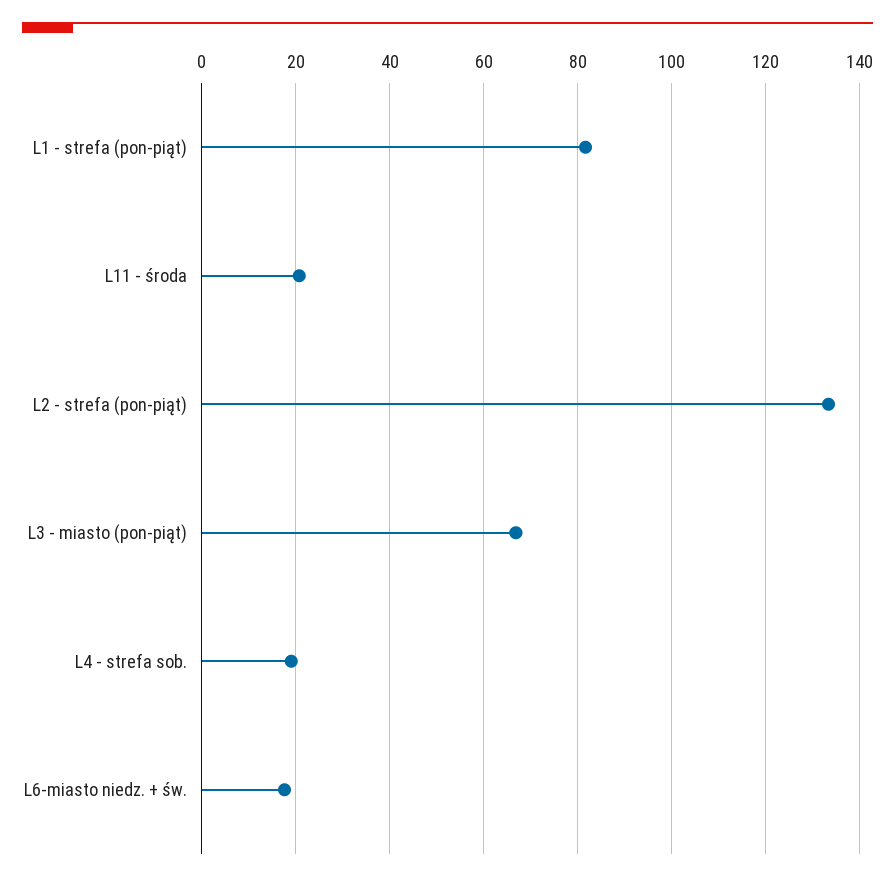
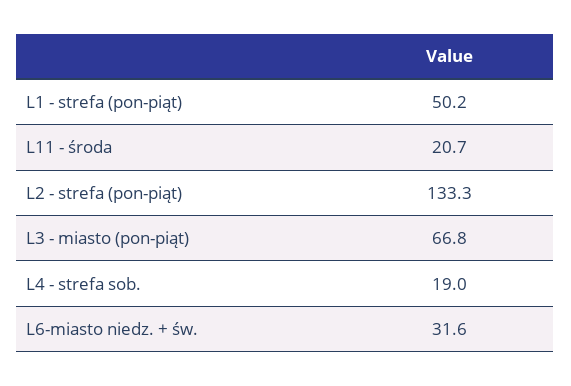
  {
-   "L1 - strefa (pon-piąt)": 82,
+   "L1 - strefa (pon-piąt)": 50.2,
    "L11 - środa": 20.7,
    "L2 - strefa (pon-piąt)": 133.3,
    "L3 - miasto (pon-piąt)": 66.8,
    "L4 - strefa sob.": 19,
-   "L6-miasto niedz. + św.": 18
+   "L6-miasto niedz. + św.": 31.6
  }

